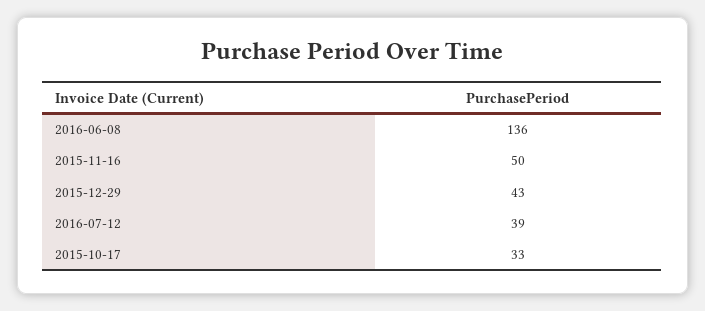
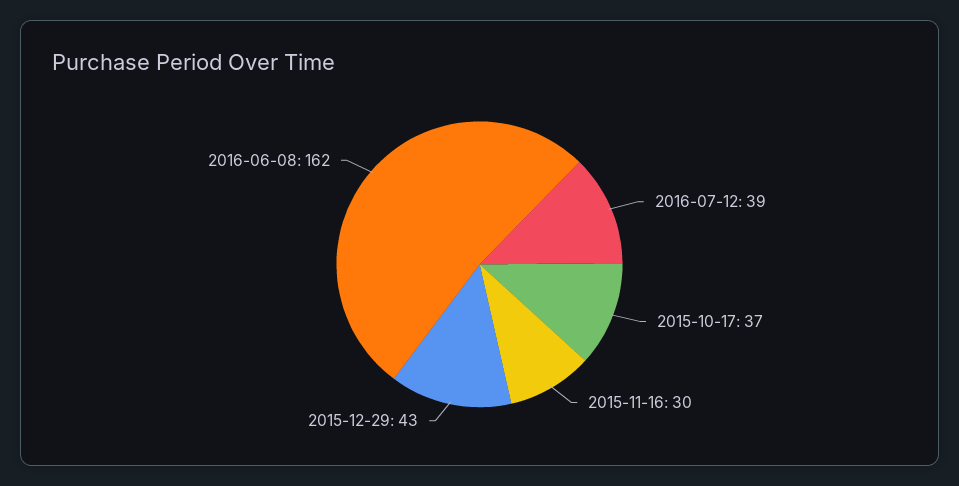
  {
-   "2016-06-08": 136,
+   "2016-06-08": 162,
-   "2015-11-16": 50,
+   "2015-11-16": 30,
    "2015-12-29": 43,
    "2016-07-12": 39,
-   "2015-10-17": 33
+   "2015-10-17": 37
  }

